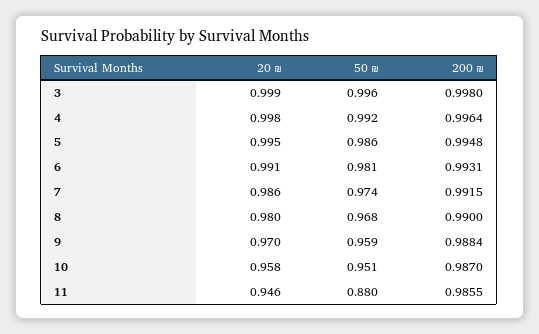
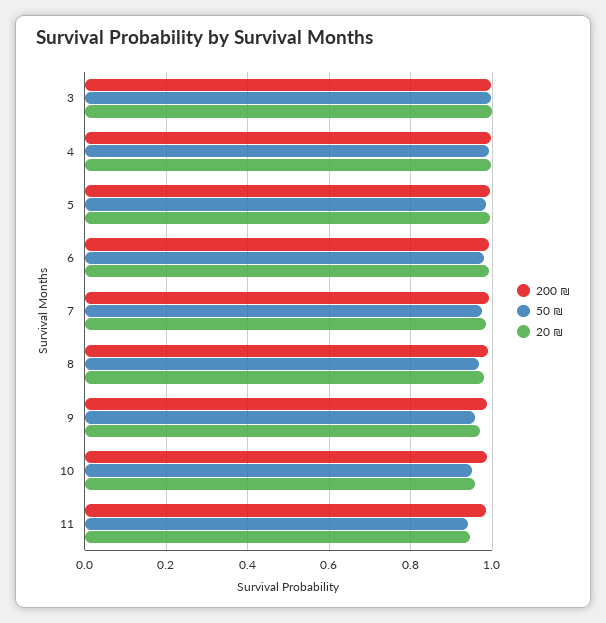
  {
    "20 ₪": {
      "3": 0.999,
      "4": 0.998,
      "5": 0.995,
      "6": 0.991,
      "7": 0.986,
      "8": 0.98,
      "9": 0.97,
      "10": 0.958,
      "11": 0.946
    },
    "50 ₪": {
      "3": 0.996,
      "4": 0.992,
      "5": 0.986,
      "6": 0.981,
      "7": 0.974,
      "8": 0.968,
      "9": 0.959,
      "10": 0.951,
-     "11": 0.88
+     "11": 0.94
    },
    "200 ₪": {
      "3": 0.998,
      "4": 0.9964,
      "5": 0.9948,
      "6": 0.9931,
      "7": 0.9915,
      "8": 0.99,
      "9": 0.9884,
      "10": 0.987,
      "11": 0.9855
    }
  }

